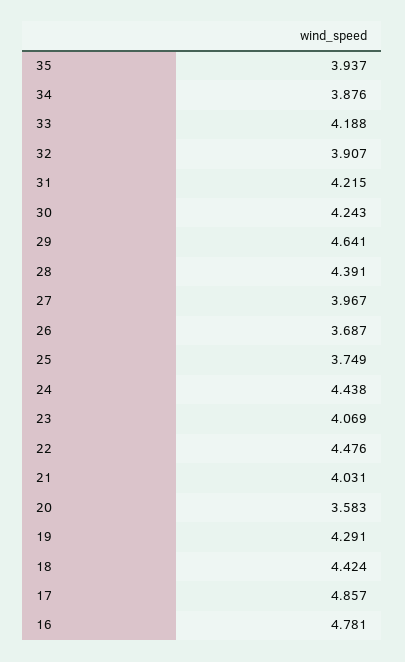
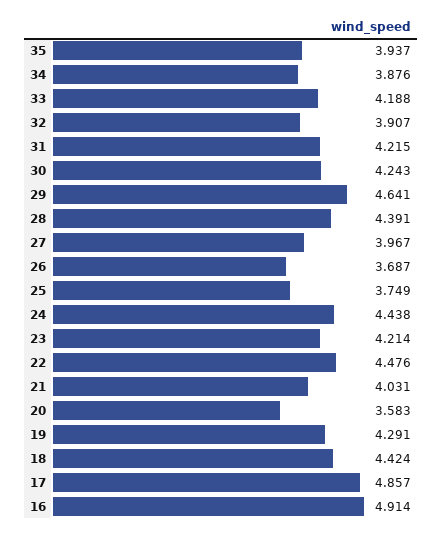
  {
    "35": 3.937,
    "34": 3.876,
    "33": 4.188,
    "32": 3.907,
    "31": 4.215,
    "30": 4.243,
    "29": 4.641,
    "28": 4.391,
    "27": 3.967,
    "26": 3.687,
    "25": 3.749,
    "24": 4.438,
-   "23": 4.069,
+   "23": 4.214,
    "22": 4.476,
    "21": 4.031,
    "20": 3.583,
    "19": 4.291,
    "18": 4.424,
    "17": 4.857,
-   "16": 4.781
+   "16": 4.914
  }

